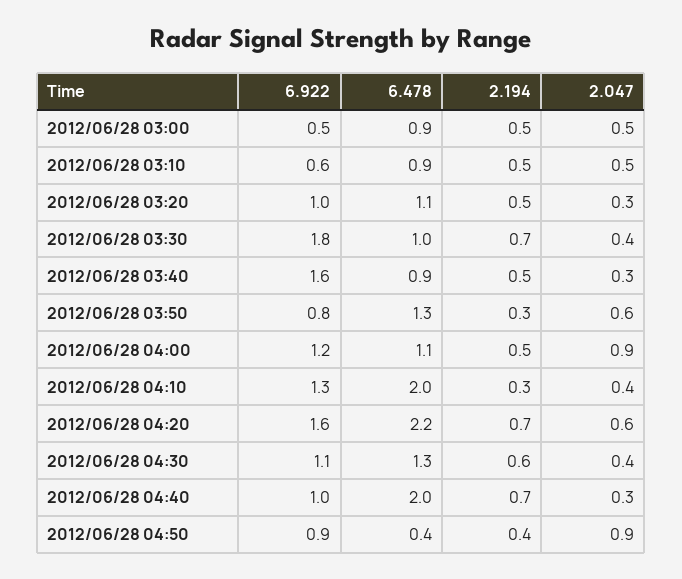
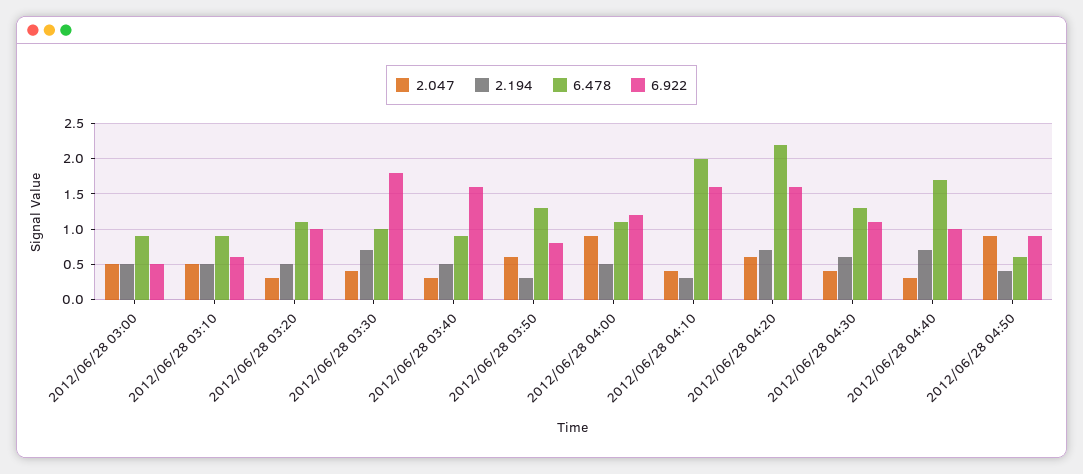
  {
    "6.922": {
      "2012/06/28 03:00": 0.5,
      "2012/06/28 03:10": 0.6,
      "2012/06/28 03:20": 1,
      "2012/06/28 03:30": 1.8,
      "2012/06/28 03:40": 1.6,
      "2012/06/28 03:50": 0.8,
      "2012/06/28 04:00": 1.2,
-     "2012/06/28 04:10": 1.3,
+     "2012/06/28 04:10": 1.6,
      "2012/06/28 04:20": 1.6,
      "2012/06/28 04:30": 1.1,
      "2012/06/28 04:40": 1,
      "2012/06/28 04:50": 0.9
    },
    "6.478": {
      "2012/06/28 03:00": 0.9,
      "2012/06/28 03:10": 0.9,
      "2012/06/28 03:20": 1.1,
      "2012/06/28 03:30": 1,
      "2012/06/28 03:40": 0.9,
      "2012/06/28 03:50": 1.3,
      "2012/06/28 04:00": 1.1,
      "2012/06/28 04:10": 2,
      "2012/06/28 04:20": 2.2,
      "2012/06/28 04:30": 1.3,
-     "2012/06/28 04:40": 2,
+     "2012/06/28 04:40": 1.7,
-     "2012/06/28 04:50": 0.4
+     "2012/06/28 04:50": 0.6
    },
    "2.194": {
      "2012/06/28 03:00": 0.5,
      "2012/06/28 03:10": 0.5,
      "2012/06/28 03:20": 0.5,
      "2012/06/28 03:30": 0.7,
      "2012/06/28 03:40": 0.5,
      "2012/06/28 03:50": 0.3,
      "2012/06/28 04:00": 0.5,
      "2012/06/28 04:10": 0.3,
      "2012/06/28 04:20": 0.7,
      "2012/06/28 04:30": 0.6,
      "2012/06/28 04:40": 0.7,
      "2012/06/28 04:50": 0.4
    },
    "2.047": {
      "2012/06/28 03:00": 0.5,
      "2012/06/28 03:10": 0.5,
      "2012/06/28 03:20": 0.3,
      "2012/06/28 03:30": 0.4,
      "2012/06/28 03:40": 0.3,
      "2012/06/28 03:50": 0.6,
      "2012/06/28 04:00": 0.9,
      "2012/06/28 04:10": 0.4,
      "2012/06/28 04:20": 0.6,
      "2012/06/28 04:30": 0.4,
      "2012/06/28 04:40": 0.3,
      "2012/06/28 04:50": 0.9
    }
  }

